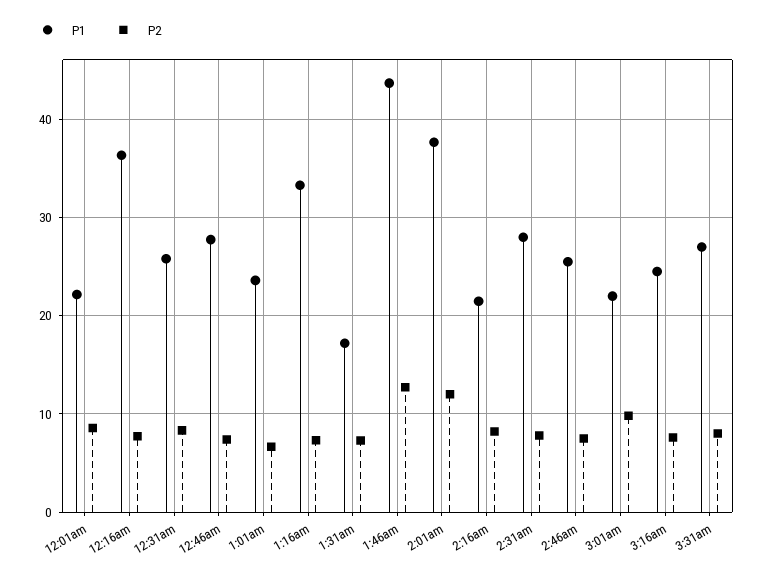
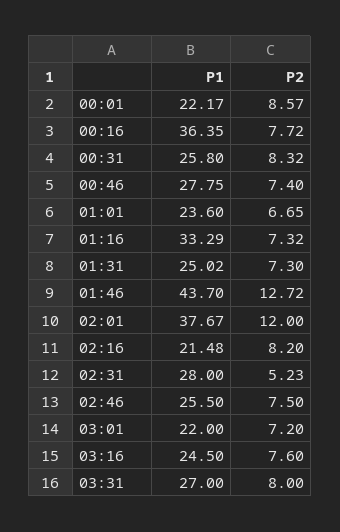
  {
    "P1": {
      "12:01am": 22.17,
      "12:16am": 36.35,
      "12:31am": 25.8,
      "12:46am": 27.75,
      "1:01am": 23.6,
      "1:16am": 33.29,
-     "1:31am": 17,
+     "1:31am": 25.02,
      "1:46am": 43.7,
      "2:01am": 37.67,
      "2:16am": 21.48,
      "2:31am": 28,
      "2:46am": 25.5,
      "3:01am": 22,
      "3:16am": 24.5,
      "3:31am": 27
    },
    "P2": {
      "12:01am": 8.57,
      "12:16am": 7.72,
      "12:31am": 8.32,
      "12:46am": 7.4,
      "1:01am": 6.65,
      "1:16am": 7.32,
      "1:31am": 7.3,
      "1:46am": 12.72,
      "2:01am": 12,
      "2:16am": 8.2,
-     "2:31am": 8,
+     "2:31am": 5.23,
      "2:46am": 7.5,
-     "3:01am": 10,
+     "3:01am": 7.2,
      "3:16am": 7.6,
      "3:31am": 8
    }
  }

